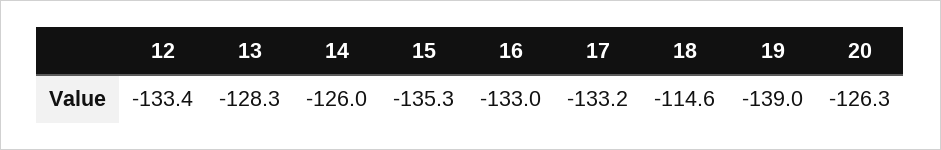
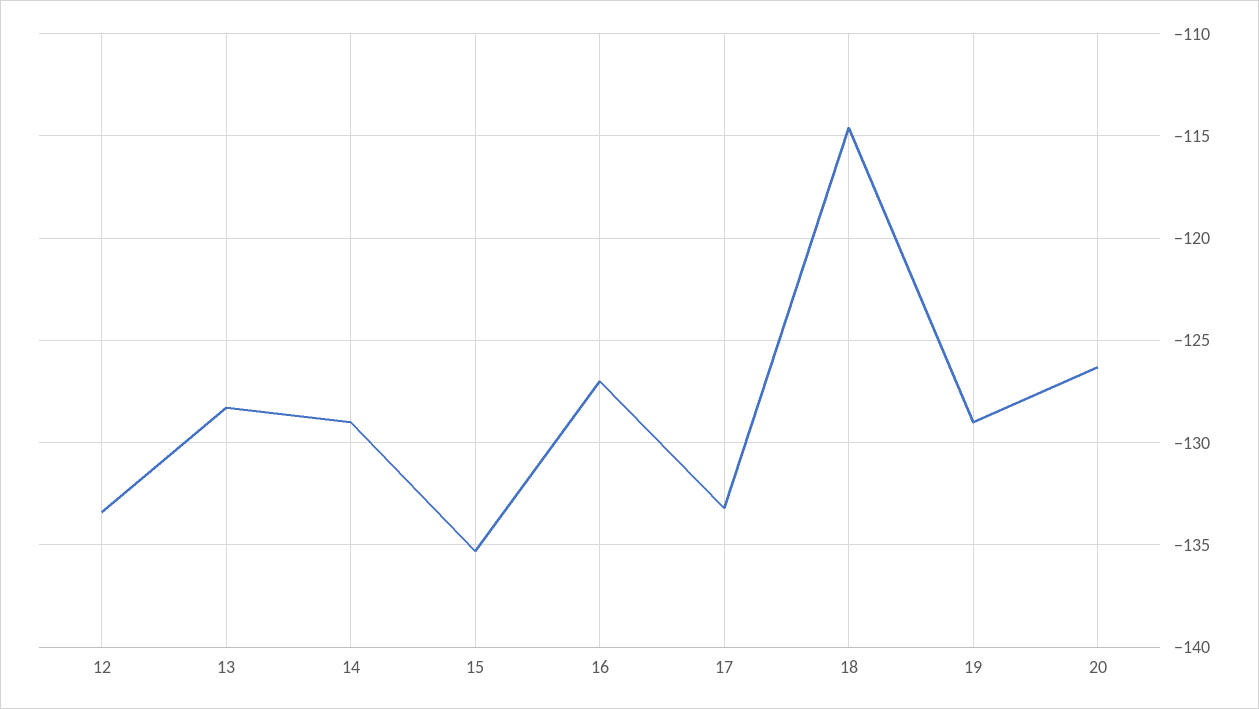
  {
    "12": -133.4,
    "13": -128.3,
-   "14": -126,
+   "14": -129,
    "15": -135.3,
-   "16": -133,
+   "16": -127,
    "17": -133.2,
    "18": -114.6,
-   "19": -139,
+   "19": -129,
    "20": -126.3
  }

